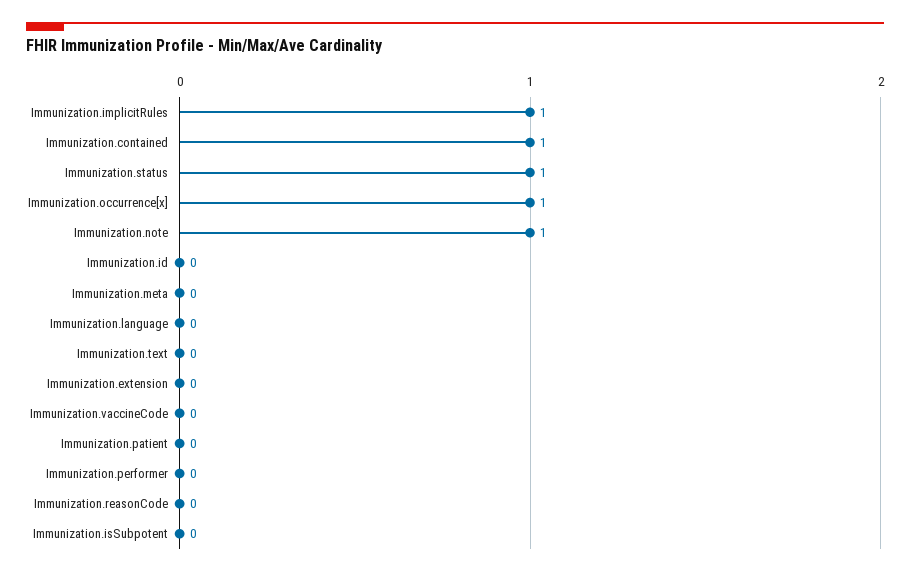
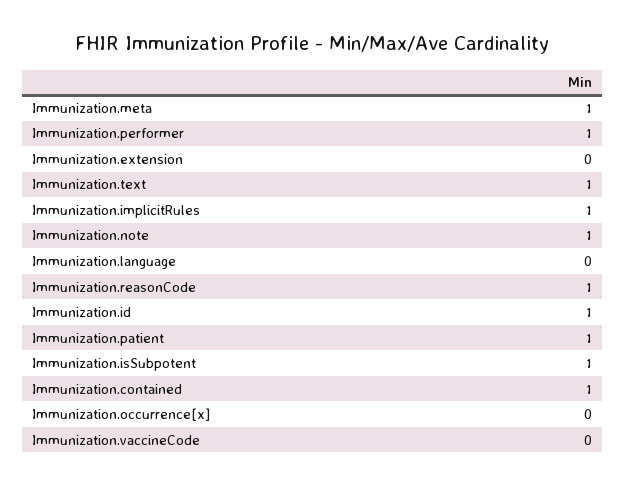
  {
    "Immunization.implicitRules": 1,
    "Immunization.contained": 1,
-   "Immunization.status": 1,
-   "Immunization.occurrence[x]": 1,
+   "Immunization.occurrence[x]": 0,
    "Immunization.note": 1,
-   "Immunization.id": 0,
+   "Immunization.id": 1,
-   "Immunization.meta": 0,
+   "Immunization.meta": 1,
    "Immunization.language": 0,
-   "Immunization.text": 0,
+   "Immunization.text": 1,
    "Immunization.extension": 0,
    "Immunization.vaccineCode": 0,
-   "Immunization.patient": 0,
+   "Immunization.patient": 1,
-   "Immunization.performer": 0,
+   "Immunization.performer": 1,
-   "Immunization.reasonCode": 0,
+   "Immunization.reasonCode": 1,
-   "Immunization.isSubpotent": 0
+   "Immunization.isSubpotent": 1
  }

